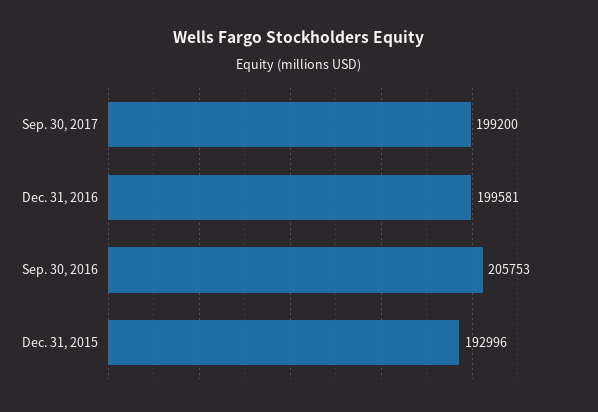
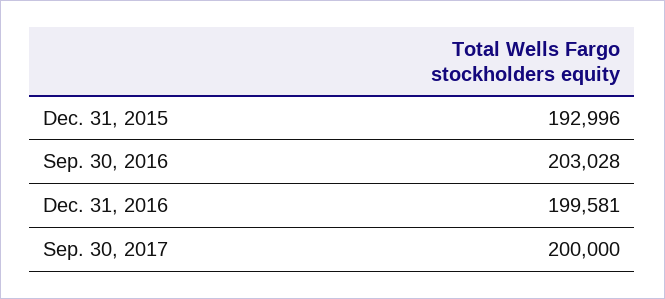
  {
-   "Sep. 30, 2017": 199200,
+   "Sep. 30, 2017": 200000,
    "Dec. 31, 2016": 199581,
-   "Sep. 30, 2016": 205753,
+   "Sep. 30, 2016": 203028,
    "Dec. 31, 2015": 192996
  }

